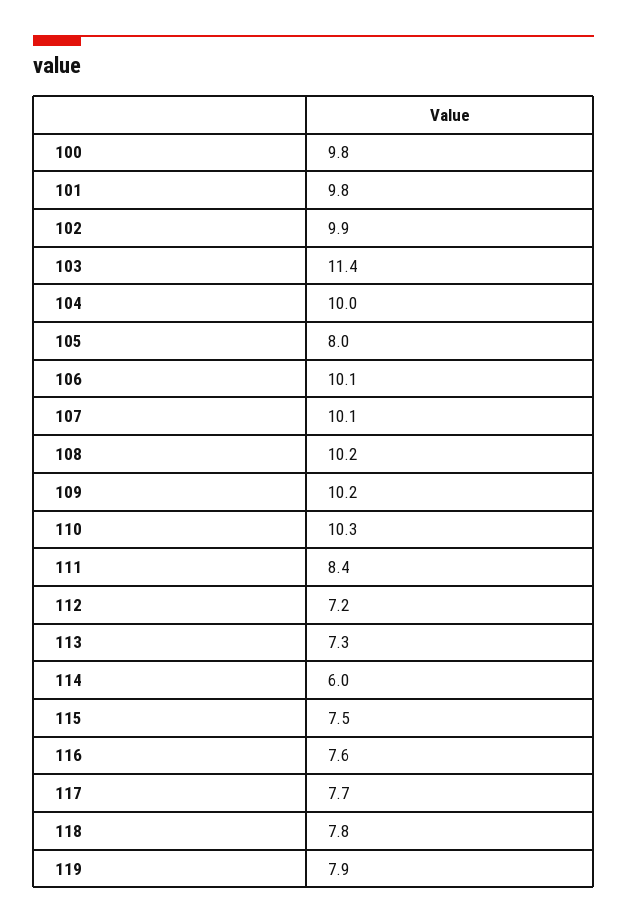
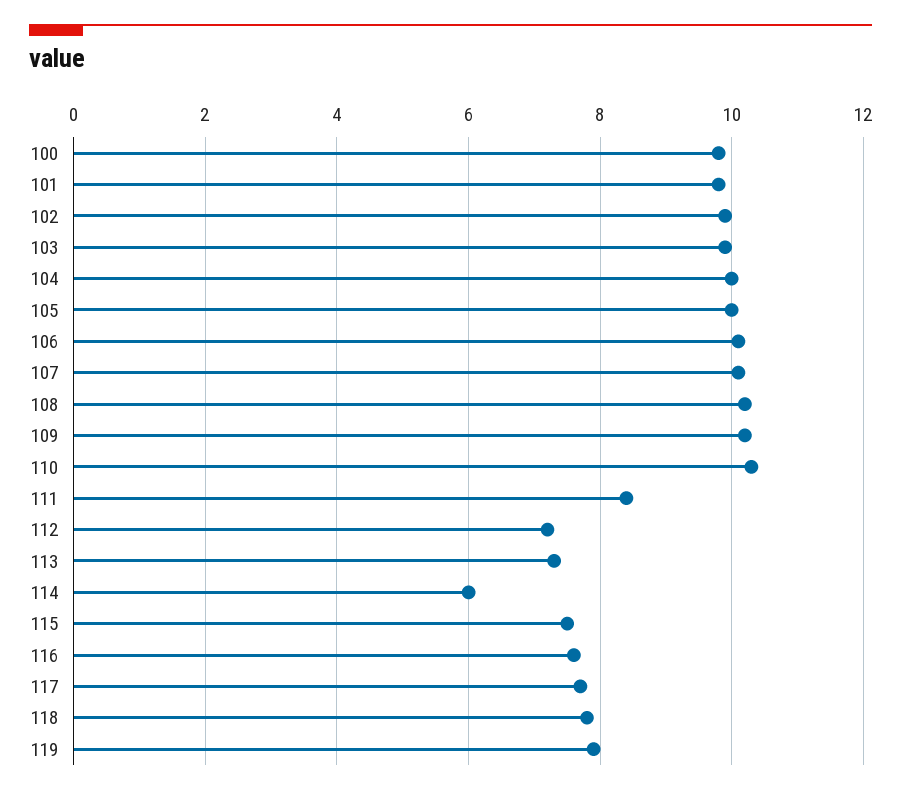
  {
    "100": 9.8,
    "101": 9.8,
    "102": 9.9,
-   "103": 11.4,
+   "103": 10,
    "104": 10,
-   "105": 8,
+   "105": 10,
    "106": 10.1,
    "107": 10.1,
    "108": 10.2,
    "109": 10.2,
    "110": 10.3,
    "111": 8.4,
    "112": 7.2,
    "113": 7.3,
    "114": 6,
    "115": 7.5,
    "116": 7.6,
    "117": 7.7,
    "118": 7.8,
    "119": 7.9
  }

